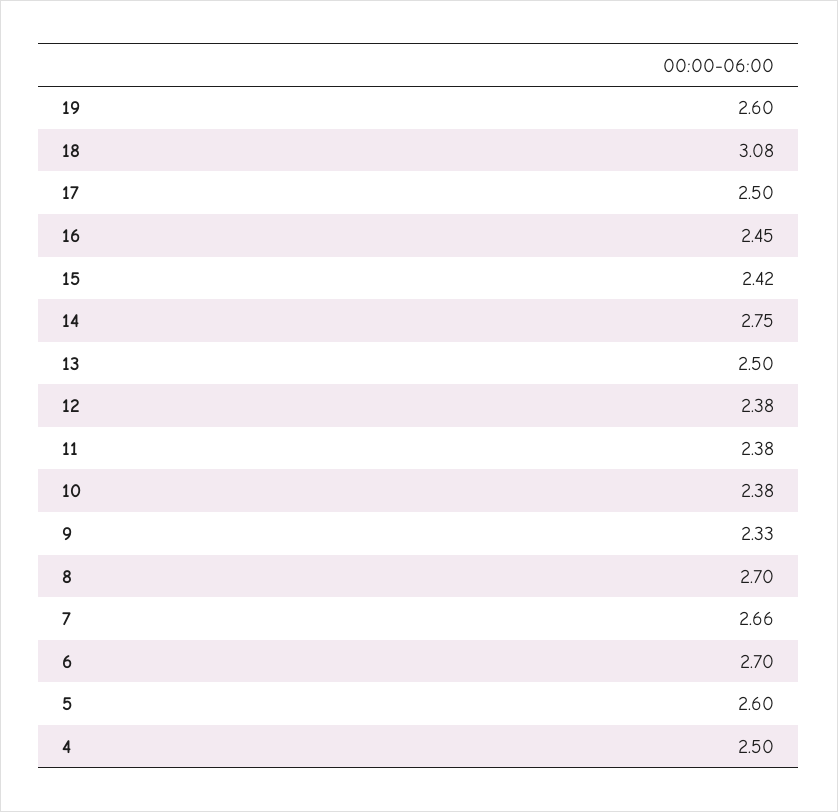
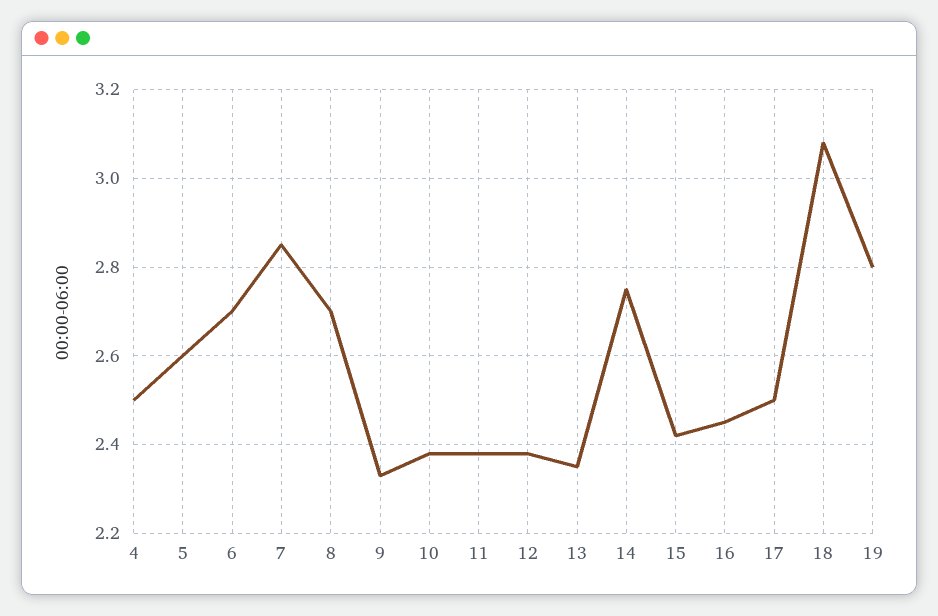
  {
-   "19": 2.6,
+   "19": 2.8,
    "18": 3.08,
    "17": 2.5,
    "16": 2.45,
    "15": 2.42,
    "14": 2.75,
-   "13": 2.5,
+   "13": 2.35,
    "12": 2.38,
    "11": 2.38,
    "10": 2.38,
    "9": 2.33,
    "8": 2.7,
-   "7": 2.66,
+   "7": 2.85,
    "6": 2.7,
    "5": 2.6,
    "4": 2.5
  }

